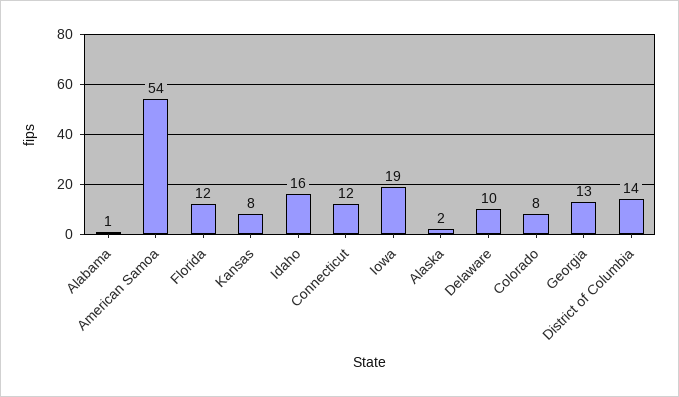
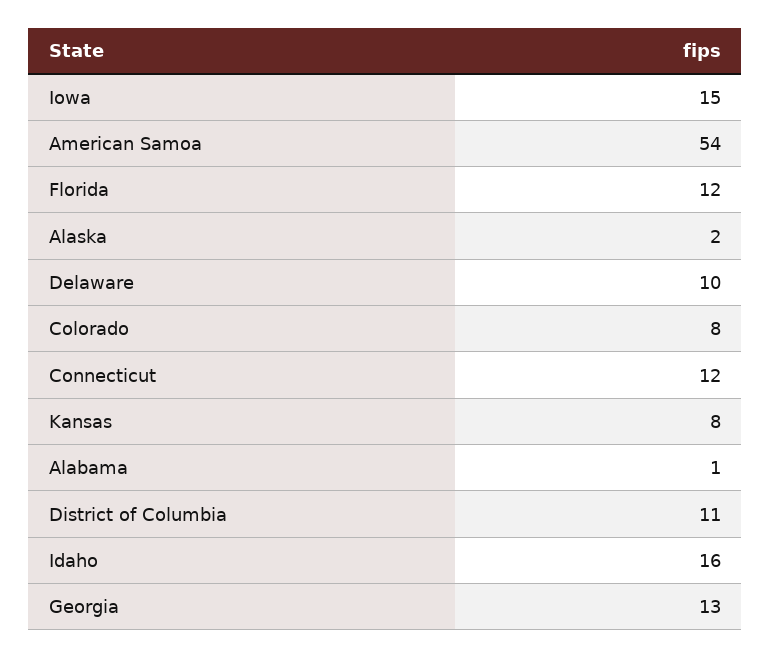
  {
    "Alabama": 1,
    "American Samoa": 54,
    "Florida": 12,
    "Kansas": 8,
    "Idaho": 16,
    "Connecticut": 12,
-   "Iowa": 19,
+   "Iowa": 15,
    "Alaska": 2,
    "Delaware": 10,
    "Colorado": 8,
    "Georgia": 13,
-   "District of Columbia": 14
+   "District of Columbia": 11
  }

